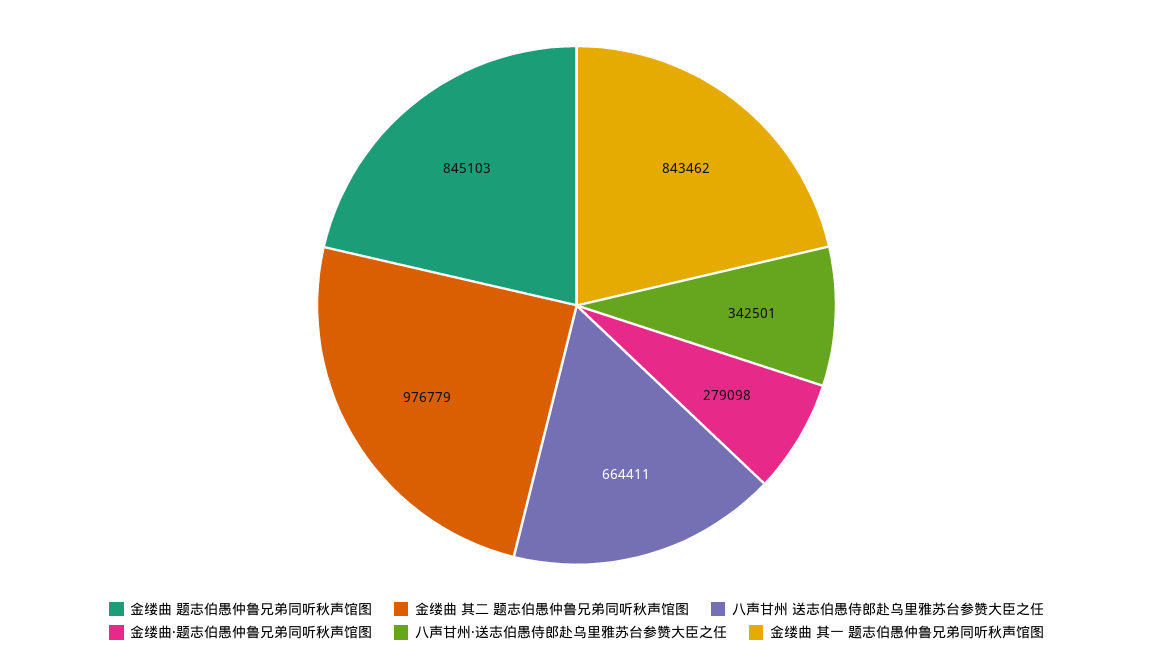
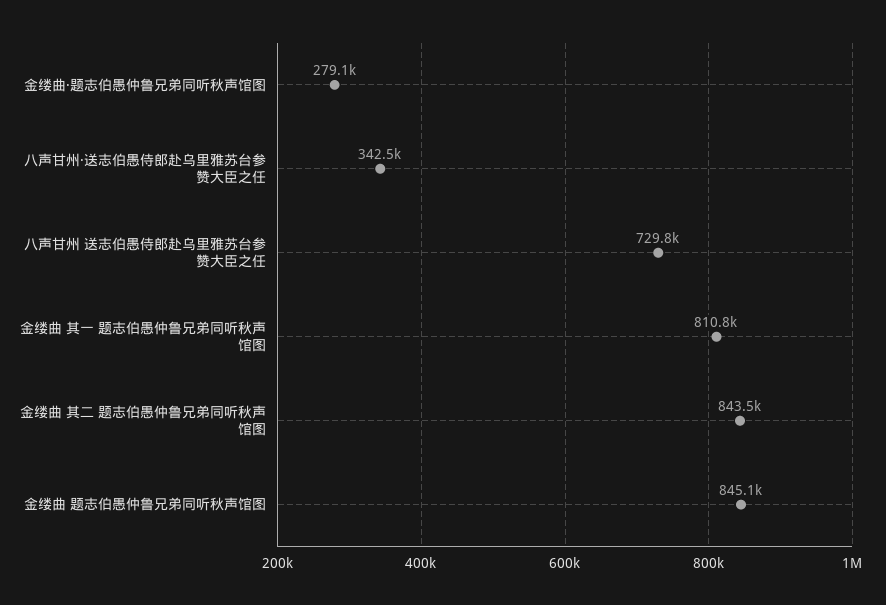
  {
    "金缕曲 题志伯愚仲鲁兄弟同听秋声馆图": 845103,
-   "金缕曲 其二 题志伯愚仲鲁兄弟同听秋声馆图": 976779,
+   "金缕曲 其二 题志伯愚仲鲁兄弟同听秋声馆图": 843500,
-   "八声甘州 送志伯愚侍郎赴乌里雅苏台参赞大臣之任": 664411,
+   "八声甘州 送志伯愚侍郎赴乌里雅苏台参赞大臣之任": 729800,
    "金缕曲·题志伯愚仲鲁兄弟同听秋声馆图": 279098,
    "八声甘州·送志伯愚侍郎赴乌里雅苏台参赞大臣之任": 342501,
-   "金缕曲 其一 题志伯愚仲鲁兄弟同听秋声馆图": 843462
+   "金缕曲 其一 题志伯愚仲鲁兄弟同听秋声馆图": 810800
  }

